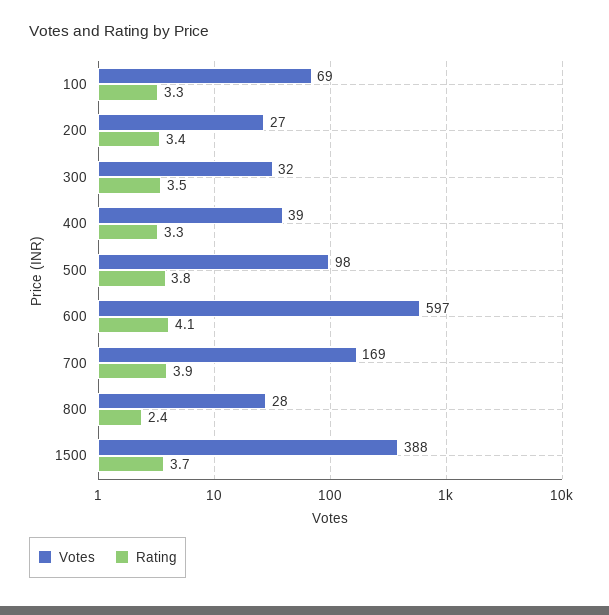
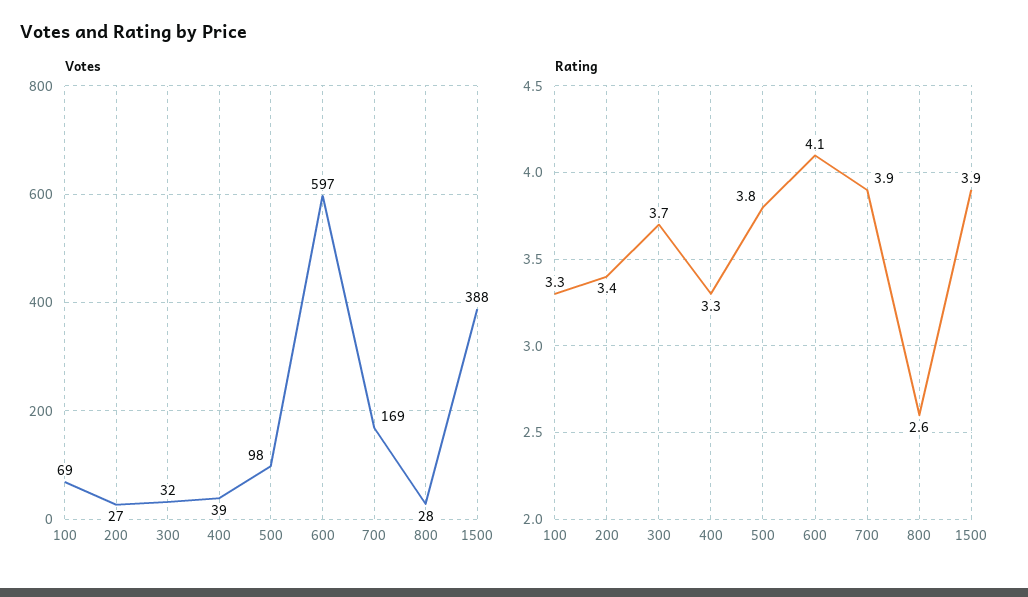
  {
    "Votes": {
      "100": 69,
      "200": 27,
      "300": 32,
      "400": 39,
      "500": 98,
      "600": 597,
      "700": 169,
      "800": 28,
      "1500": 388
    },
    "Rating": {
      "100": 3.3,
      "200": 3.4,
-     "300": 3.5,
+     "300": 3.7,
      "400": 3.3,
      "500": 3.8,
      "600": 4.1,
      "700": 3.9,
-     "800": 2.4,
+     "800": 2.6,
-     "1500": 3.7
+     "1500": 3.9
    }
  }

